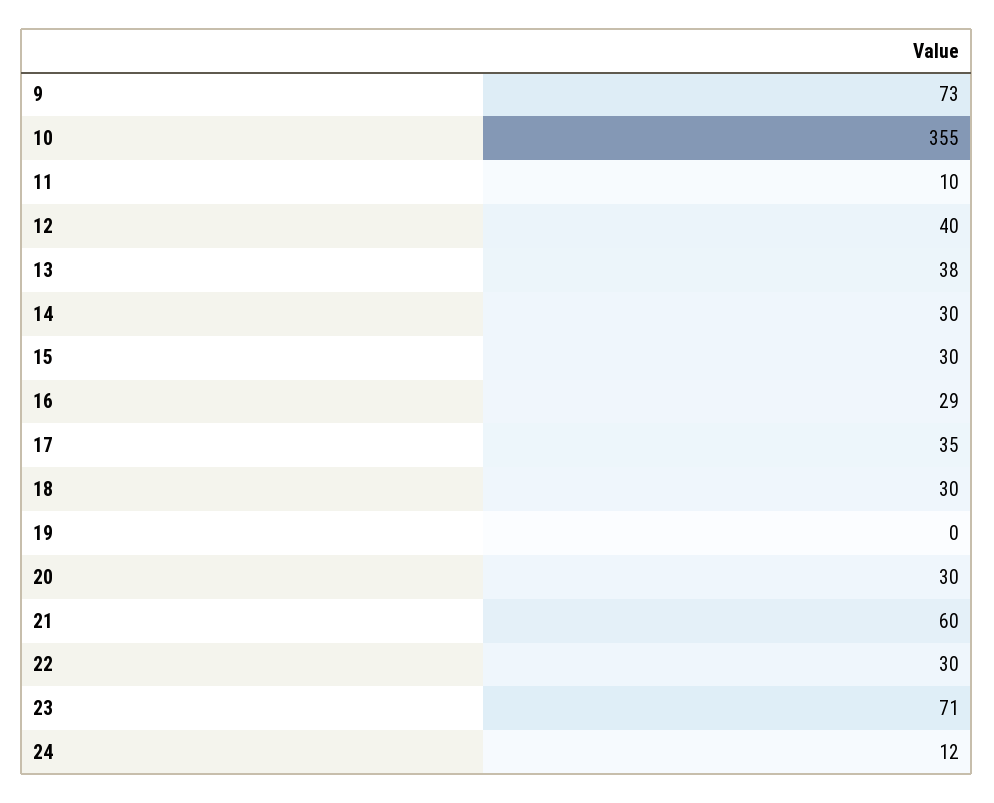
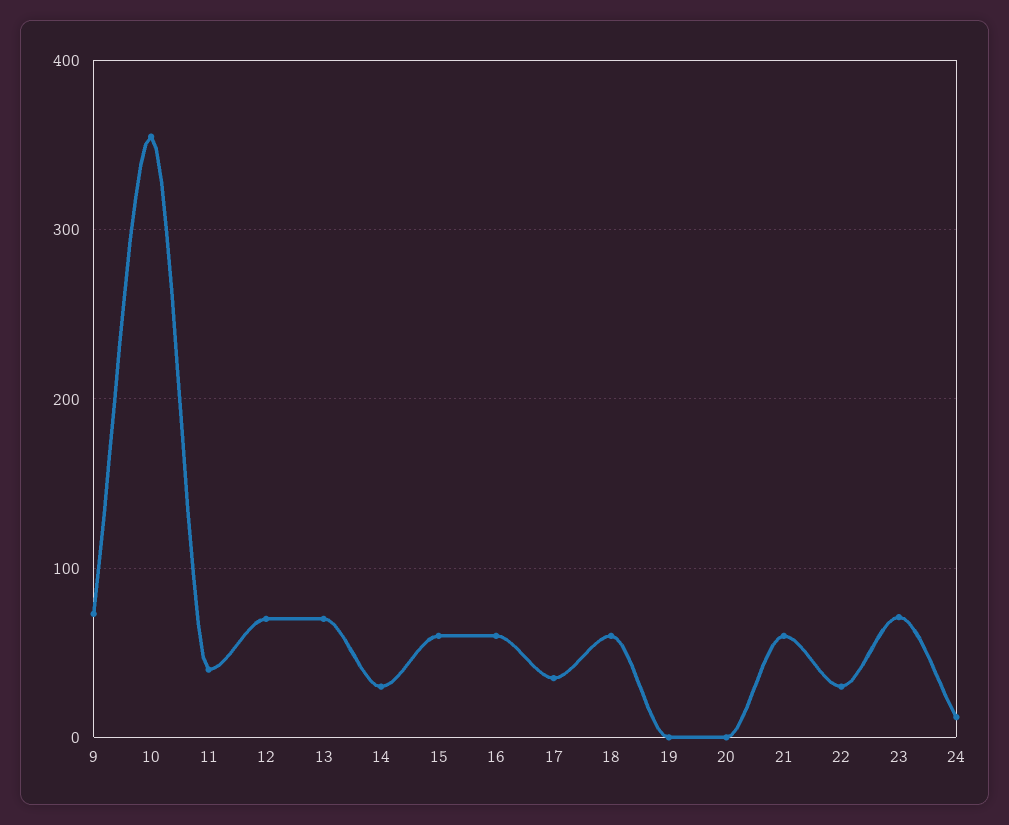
  {
    "9": 73,
    "10": 355,
-   "11": 10,
+   "11": 40,
-   "12": 40,
+   "12": 70,
-   "13": 38,
+   "13": 70,
    "14": 30,
-   "15": 30,
+   "15": 60,
-   "16": 29,
+   "16": 60,
    "17": 35,
-   "18": 30,
+   "18": 60,
    "19": 0,
-   "20": 30,
+   "20": 0,
    "21": 60,
    "22": 30,
    "23": 71,
    "24": 12
  }

